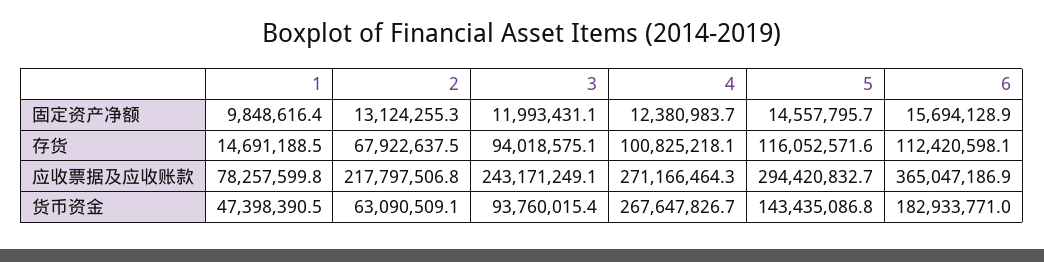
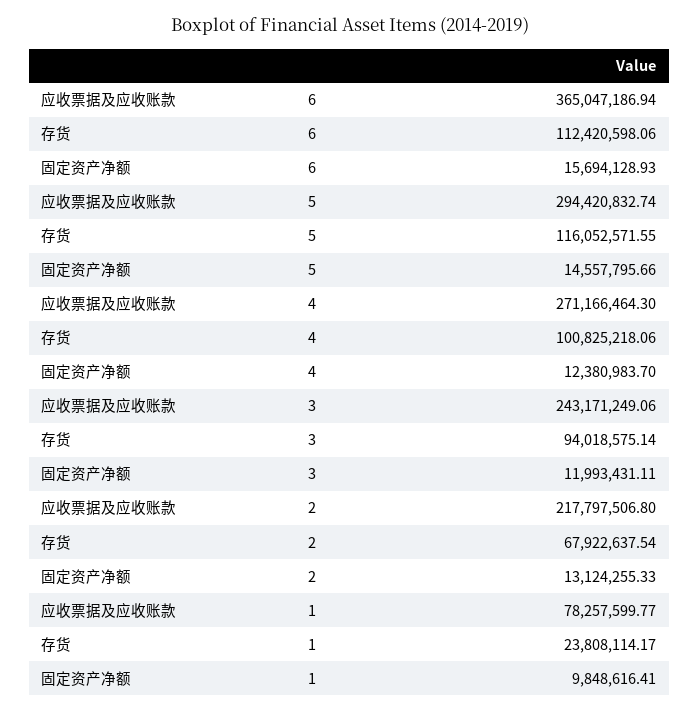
  {
    "1": {
      "固定资产净额": 9848616.41,
-     "存货": 14691188.5,
+     "存货": 23808114.17,
-     "应收票据及应收账款": 78257599.77,
+     "应收票据及应收账款": 78257599.77
-     "货币资金": 47398390.5
    },
    "2": {
      "固定资产净额": 13124255.33,
      "存货": 67922637.54,
-     "应收票据及应收账款": 217797506.8,
+     "应收票据及应收账款": 217797506.8
-     "货币资金": 63090509.1
    },
    "3": {
      "固定资产净额": 11993431.11,
      "存货": 94018575.14,
-     "应收票据及应收账款": 243171249.06,
+     "应收票据及应收账款": 243171249.06
-     "货币资金": 93760015.4
    },
    "4": {
      "固定资产净额": 12380983.7,
      "存货": 100825218.06,
-     "应收票据及应收账款": 271166464.3,
+     "应收票据及应收账款": 271166464.3
-     "货币资金": 267647826.7
    },
    "5": {
      "固定资产净额": 14557795.66,
      "存货": 116052571.55,
-     "应收票据及应收账款": 294420832.74,
+     "应收票据及应收账款": 294420832.74
-     "货币资金": 143435086.8
    },
    "6": {
      "固定资产净额": 15694128.93,
      "存货": 112420598.06,
-     "应收票据及应收账款": 365047186.94,
+     "应收票据及应收账款": 365047186.94
-     "货币资金": 182933771
    }
  }

